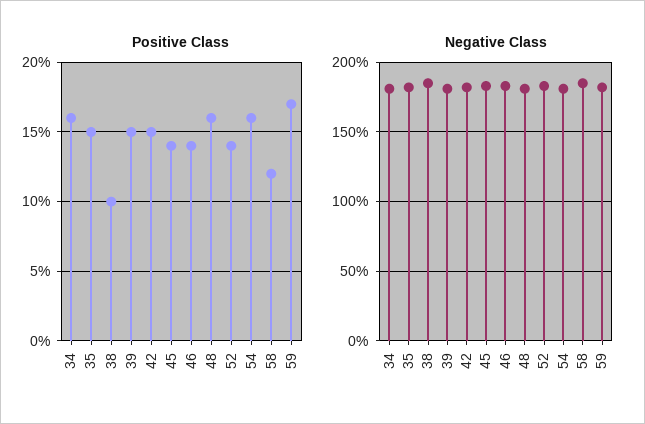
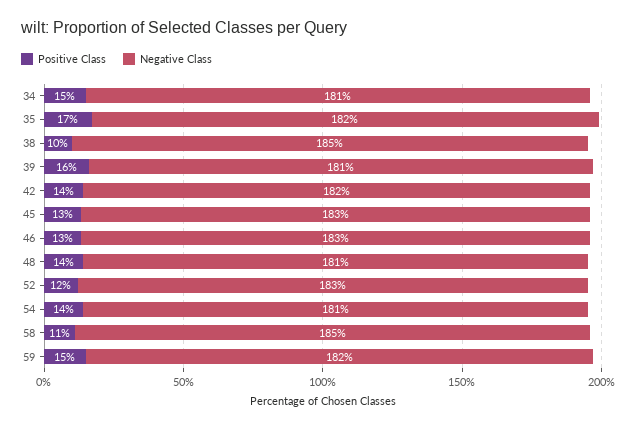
  {
    "Positive Class": {
-     "34": 16,
+     "34": 15,
-     "35": 15,
+     "35": 17,
      "38": 10,
-     "39": 15,
+     "39": 16,
-     "42": 15,
+     "42": 14,
-     "45": 14,
+     "45": 13,
-     "46": 14,
+     "46": 13,
-     "48": 16,
+     "48": 14,
-     "52": 14,
+     "52": 12,
-     "54": 16,
+     "54": 14,
-     "58": 12,
+     "58": 11,
-     "59": 17
+     "59": 15
    },
    "Negative Class": {
      "34": 181,
      "35": 182,
      "38": 185,
      "39": 181,
      "42": 182,
      "45": 183,
      "46": 183,
      "48": 181,
      "52": 183,
      "54": 181,
      "58": 185,
      "59": 182
    }
  }

